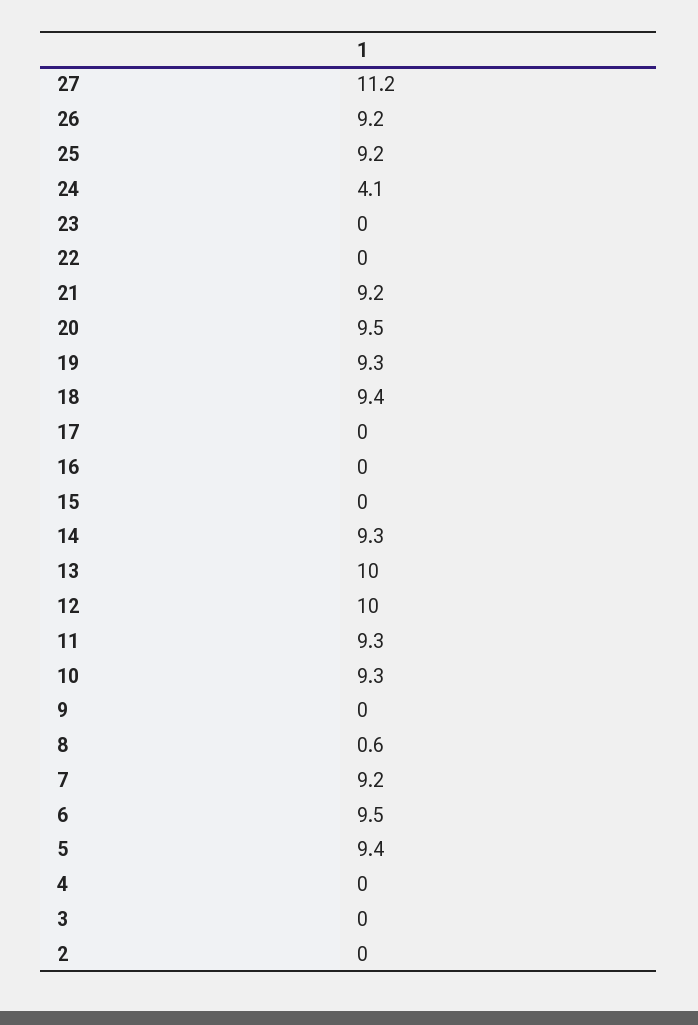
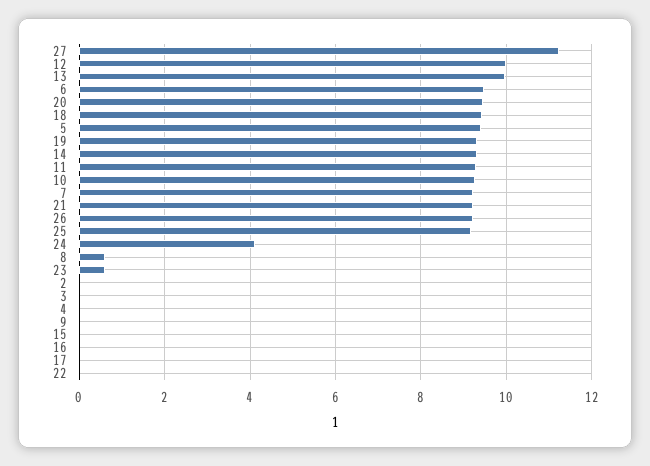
  {
    "27": 11.2,
    "26": 9.2,
    "25": 9.2,
    "24": 4.1,
-   "23": 0,
+   "23": 0.6,
    "22": 0,
    "21": 9.2,
    "20": 9.5,
    "19": 9.3,
    "18": 9.4,
    "17": 0,
    "16": 0,
    "15": 0,
    "14": 9.3,
    "13": 10,
    "12": 10,
    "11": 9.3,
    "10": 9.3,
    "9": 0,
    "8": 0.6,
    "7": 9.2,
    "6": 9.5,
    "5": 9.4,
    "4": 0,
    "3": 0,
    "2": 0
  }

